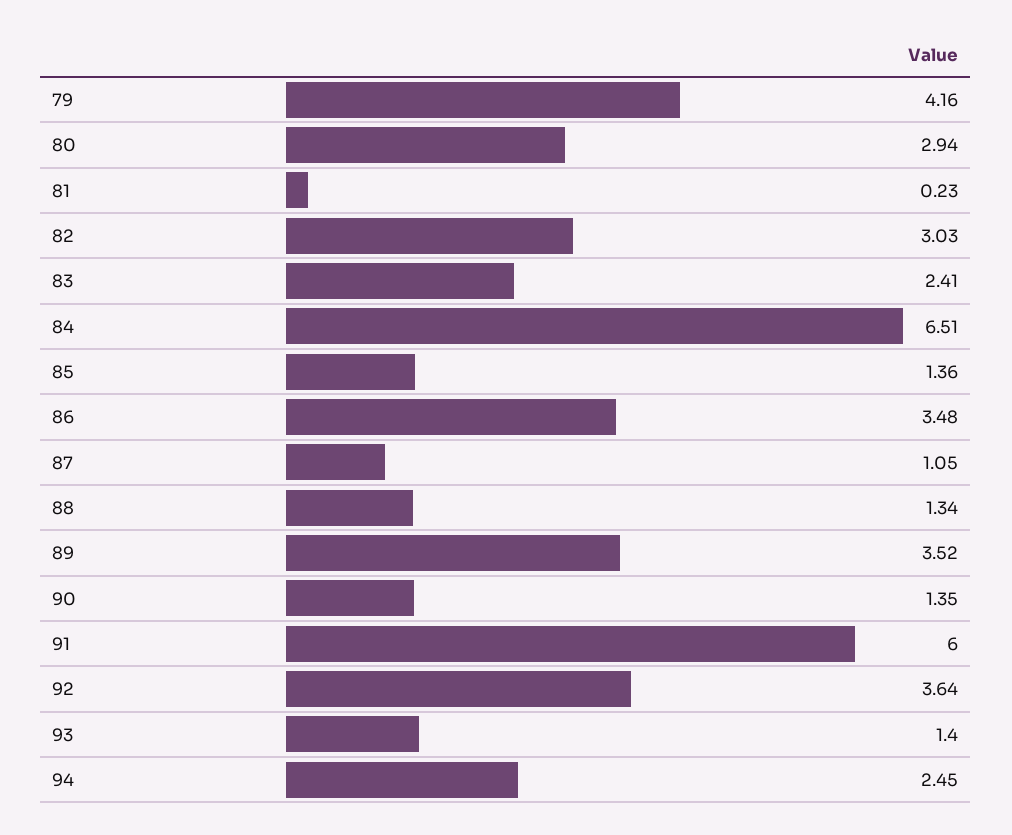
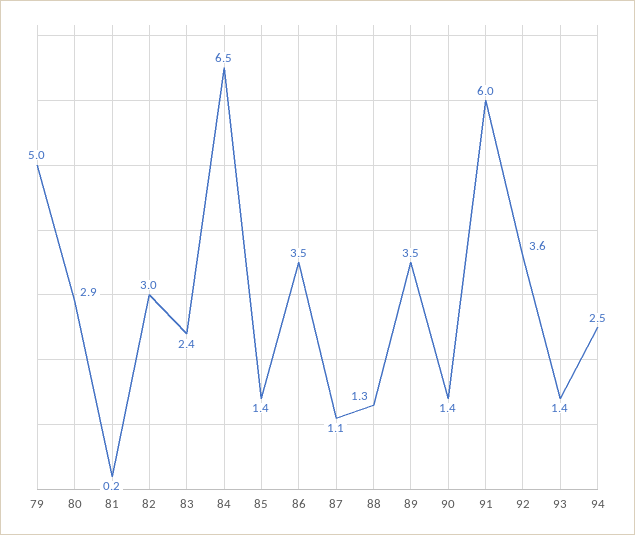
  {
-   "79": 4.16,
+   "79": 5,
    "80": 2.94,
    "81": 0.23,
    "82": 3.03,
    "83": 2.41,
    "84": 6.51,
    "85": 1.36,
    "86": 3.48,
    "87": 1.05,
    "88": 1.34,
    "89": 3.52,
    "90": 1.35,
    "91": 6,
    "92": 3.64,
    "93": 1.4,
    "94": 2.45
  }

